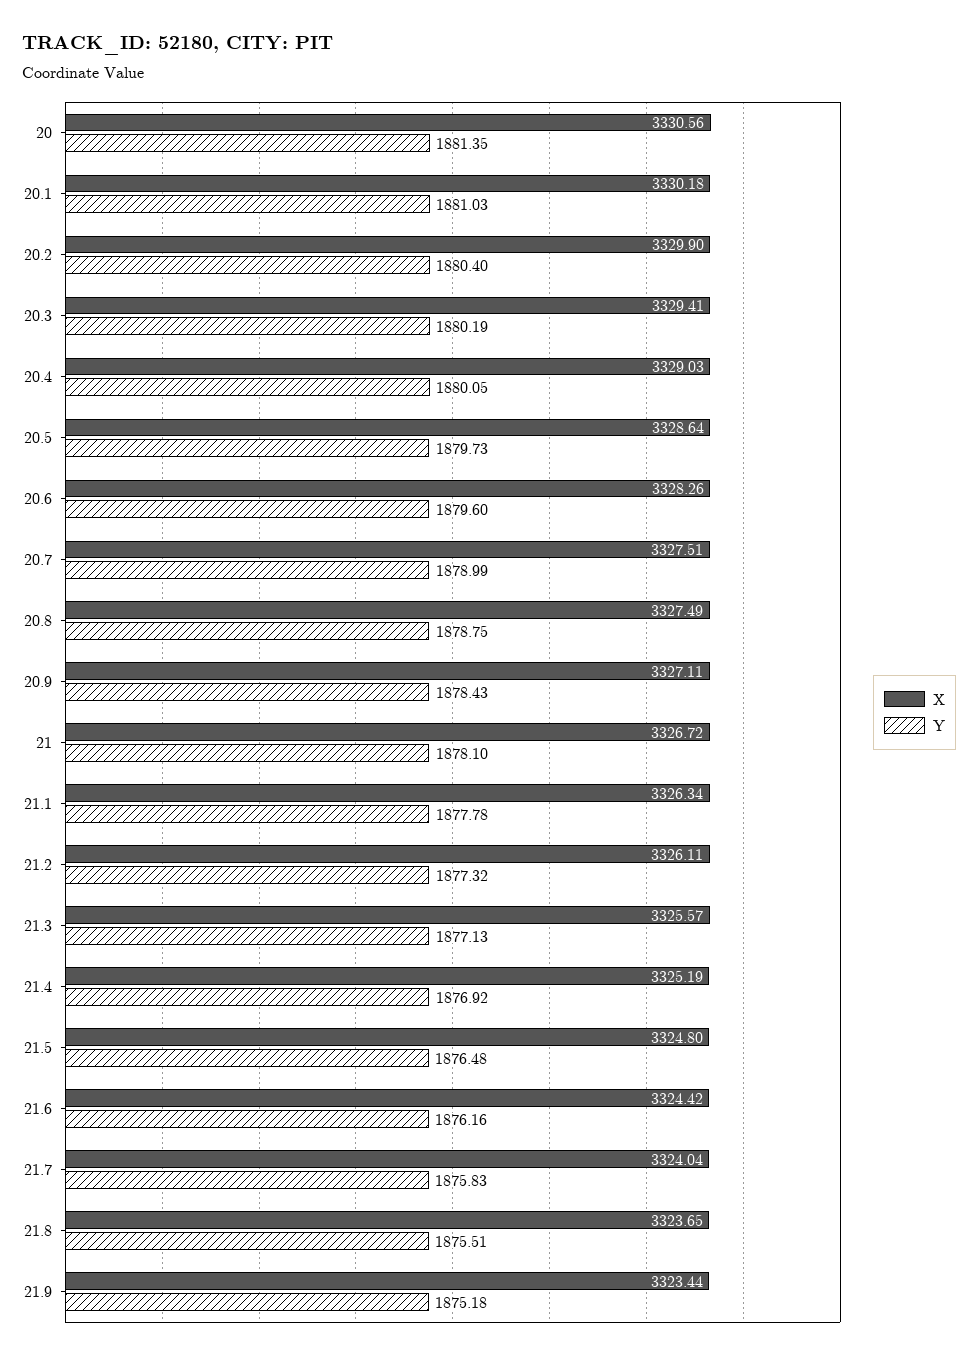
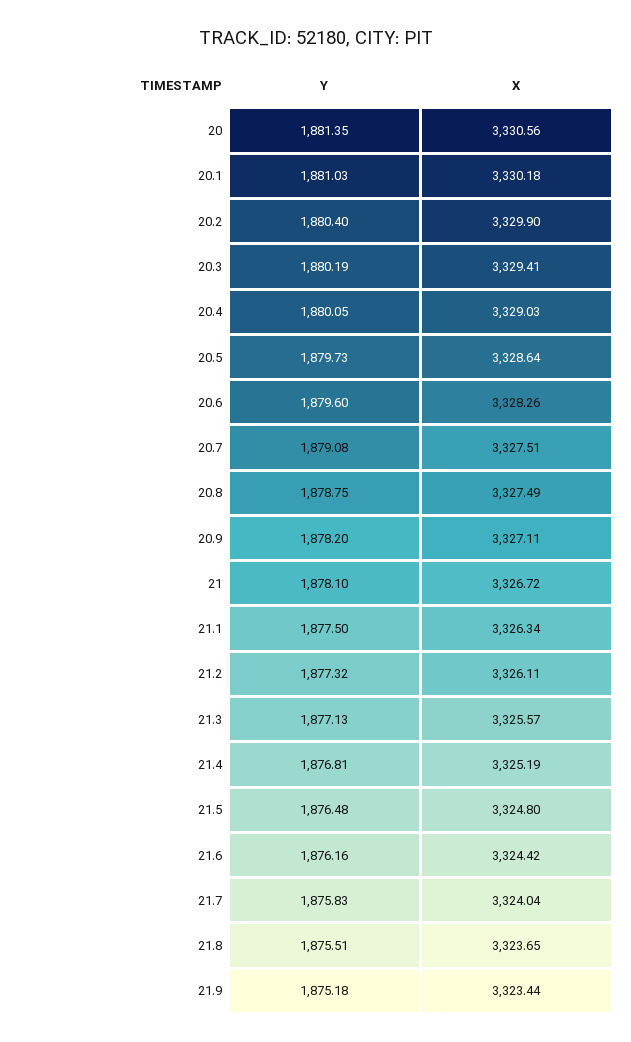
  {
    "X": {
      "20": 3330.56,
      "20.1": 3330.18,
      "20.2": 3329.9,
      "20.3": 3329.41,
      "20.4": 3329.03,
      "20.5": 3328.64,
      "20.6": 3328.26,
      "20.7": 3327.51,
      "20.8": 3327.49,
      "20.9": 3327.11,
      "21": 3326.72,
      "21.1": 3326.34,
      "21.2": 3326.11,
      "21.3": 3325.57,
      "21.4": 3325.19,
      "21.5": 3324.8,
      "21.6": 3324.42,
      "21.7": 3324.04,
      "21.8": 3323.65,
      "21.9": 3323.44
    },
    "Y": {
      "20": 1881.35,
      "20.1": 1881.03,
      "20.2": 1880.4,
      "20.3": 1880.19,
      "20.4": 1880.05,
      "20.5": 1879.73,
      "20.6": 1879.6,
-     "20.7": 1878.99,
+     "20.7": 1879.08,
      "20.8": 1878.75,
-     "20.9": 1878.43,
+     "20.9": 1878.2,
      "21": 1878.1,
-     "21.1": 1877.78,
+     "21.1": 1877.5,
      "21.2": 1877.32,
      "21.3": 1877.13,
-     "21.4": 1876.92,
+     "21.4": 1876.81,
      "21.5": 1876.48,
      "21.6": 1876.16,
      "21.7": 1875.83,
      "21.8": 1875.51,
      "21.9": 1875.18
    }
  }

